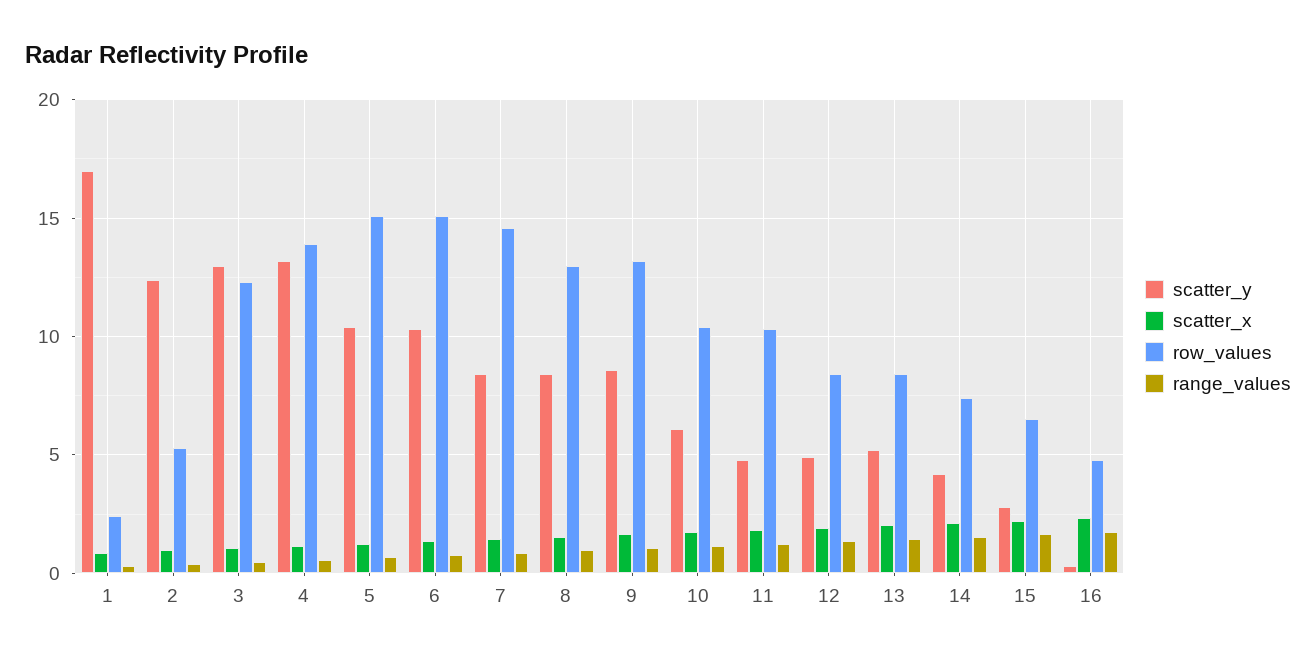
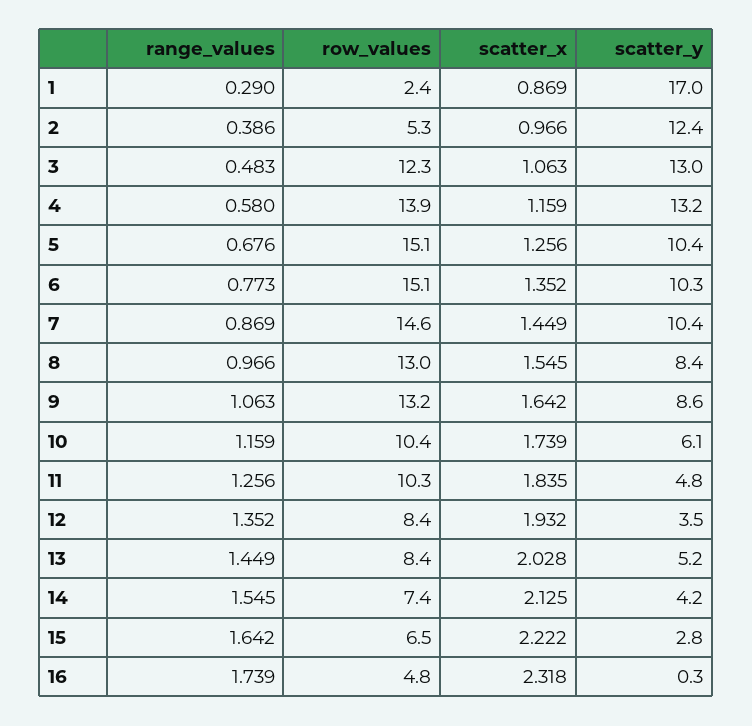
  {
    "scatter_y": {
      "1": 17,
      "2": 12.4,
      "3": 13,
      "4": 13.2,
      "5": 10.4,
      "6": 10.3,
-     "7": 8.5,
+     "7": 10.4,
      "8": 8.4,
      "9": 8.6,
      "10": 6.1,
      "11": 4.8,
-     "12": 5,
+     "12": 3.5,
      "13": 5.2,
      "14": 4.2,
      "15": 2.8,
      "16": 0.3
    },
    "scatter_x": {
      "1": 0.869,
      "2": 0.966,
      "3": 1.063,
      "4": 1.159,
      "5": 1.256,
      "6": 1.352,
      "7": 1.449,
      "8": 1.545,
      "9": 1.642,
      "10": 1.739,
      "11": 1.835,
      "12": 1.932,
      "13": 2.028,
      "14": 2.125,
      "15": 2.222,
      "16": 2.318
    },
    "row_values": {
      "1": 2.4,
      "2": 5.3,
      "3": 12.3,
      "4": 13.9,
      "5": 15.1,
      "6": 15.1,
      "7": 14.6,
      "8": 13,
      "9": 13.2,
      "10": 10.4,
      "11": 10.3,
      "12": 8.4,
      "13": 8.4,
      "14": 7.4,
      "15": 6.5,
      "16": 4.8
    },
    "range_values": {
      "1": 0.29,
      "2": 0.386,
      "3": 0.483,
      "4": 0.58,
      "5": 0.676,
      "6": 0.773,
      "7": 0.869,
      "8": 0.966,
      "9": 1.063,
      "10": 1.159,
      "11": 1.256,
      "12": 1.352,
      "13": 1.449,
      "14": 1.545,
      "15": 1.642,
      "16": 1.739
    }
  }

